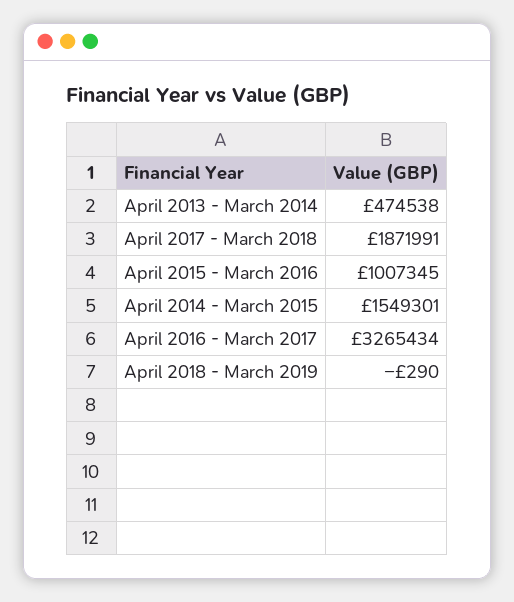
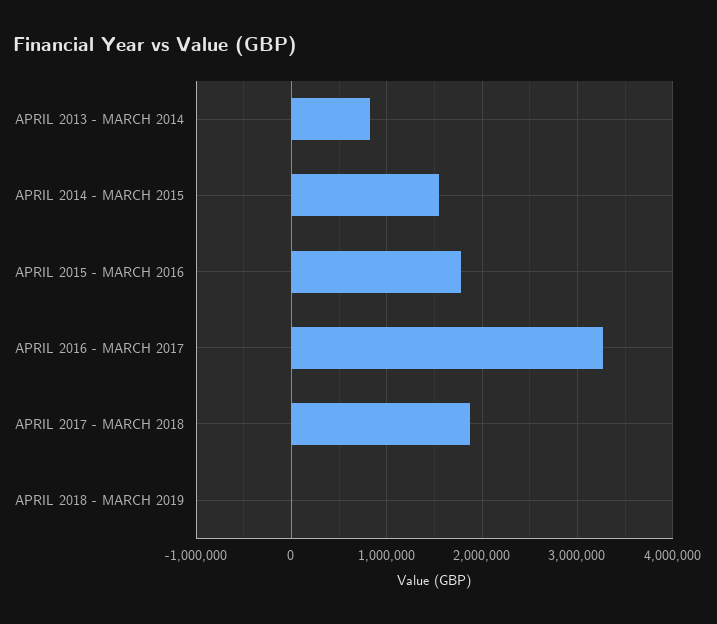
  {
-   "April 2013 - March 2014": 474538,
+   "April 2013 - March 2014": 800000,
    "April 2017 - March 2018": 1871991,
-   "April 2015 - March 2016": 1007345,
+   "April 2015 - March 2016": 1800000,
    "April 2014 - March 2015": 1549301,
    "April 2016 - March 2017": 3265434,
    "April 2018 - March 2019": -290
  }

